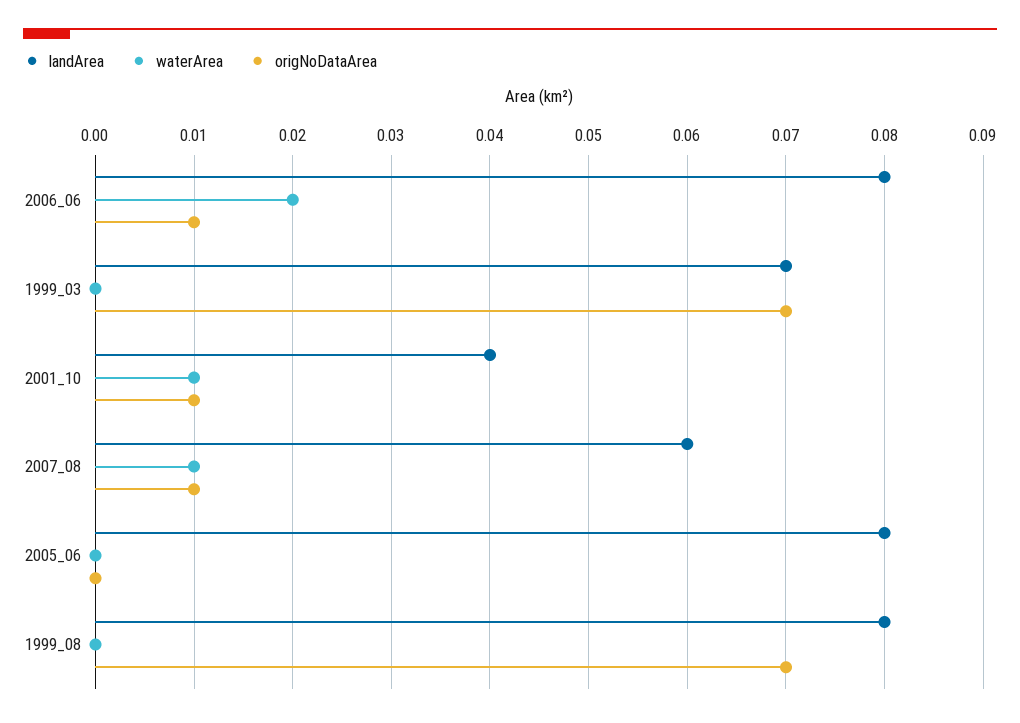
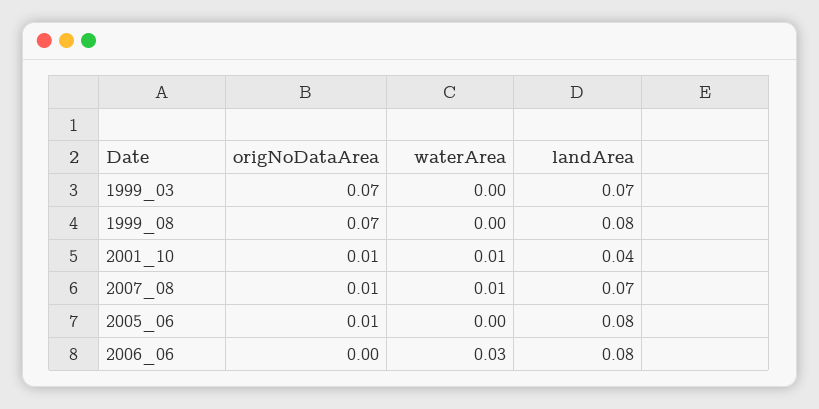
  {
    "landArea": {
      "2006_06": 0.08,
      "1999_03": 0.07,
      "2001_10": 0.04,
-     "2007_08": 0.06,
+     "2007_08": 0.07,
      "2005_06": 0.08,
      "1999_08": 0.08
    },
    "waterArea": {
-     "2006_06": 0.02,
+     "2006_06": 0.03,
      "1999_03": 0,
      "2001_10": 0.01,
      "2007_08": 0.01,
      "2005_06": 0,
      "1999_08": 0
    },
    "origNoDataArea": {
-     "2006_06": 0.01,
+     "2006_06": 0,
      "1999_03": 0.07,
      "2001_10": 0.01,
      "2007_08": 0.01,
-     "2005_06": 0,
+     "2005_06": 0.01,
      "1999_08": 0.07
    }
  }

